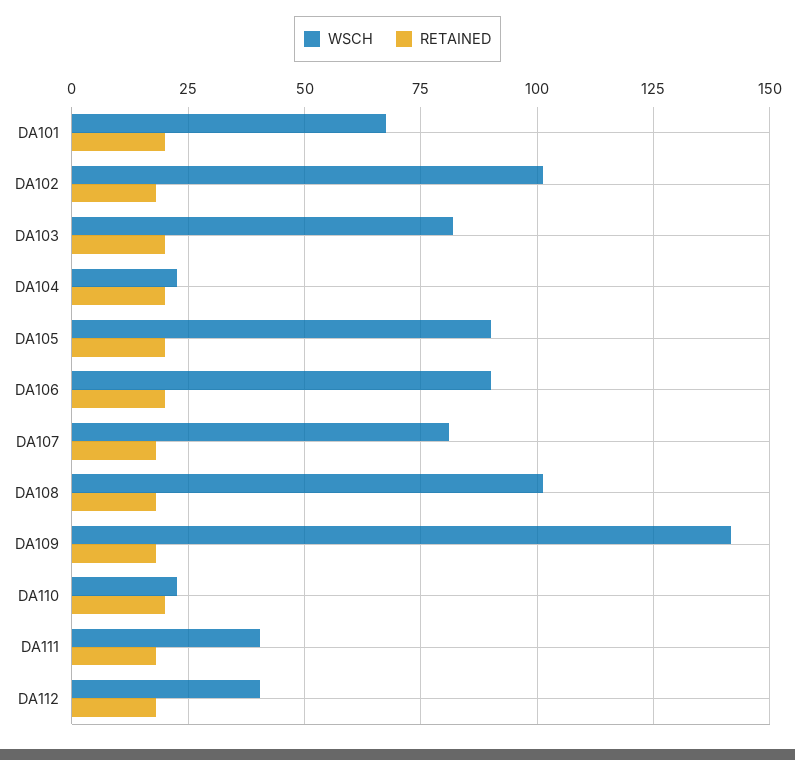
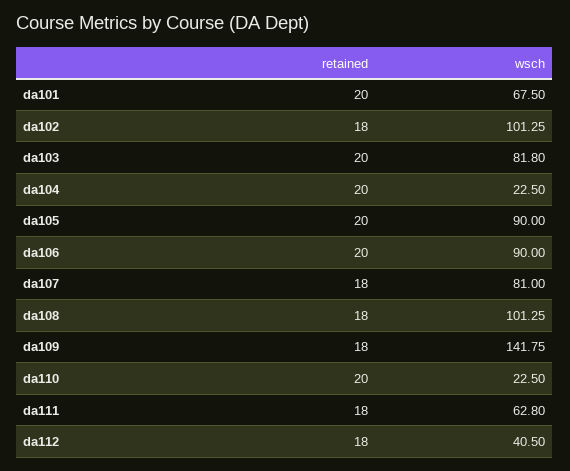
  {
    "WSCH": {
      "DA101": 67.5,
      "DA102": 101.25,
      "DA103": 81.8,
      "DA104": 22.5,
      "DA105": 90,
      "DA106": 90,
      "DA107": 81,
      "DA108": 101.25,
      "DA109": 141.75,
      "DA110": 22.5,
-     "DA111": 40,
+     "DA111": 62.8,
      "DA112": 40.5
    },
    "RETAINED": {
      "DA101": 20,
      "DA102": 18,
      "DA103": 20,
      "DA104": 20,
      "DA105": 20,
      "DA106": 20,
      "DA107": 18,
      "DA108": 18,
      "DA109": 18,
      "DA110": 20,
      "DA111": 18,
      "DA112": 18
    }
  }

